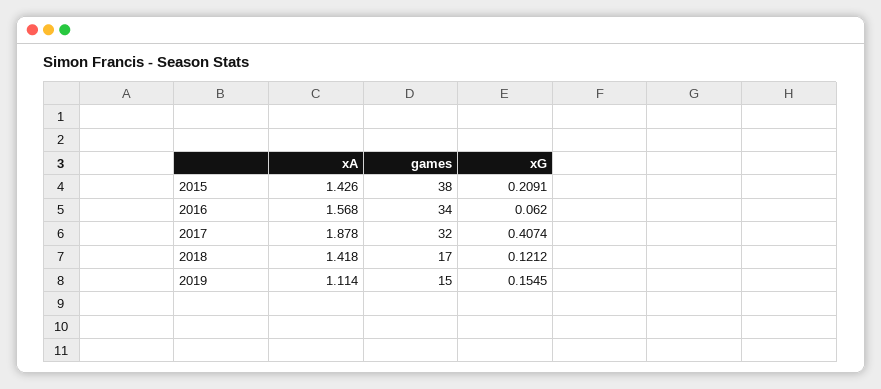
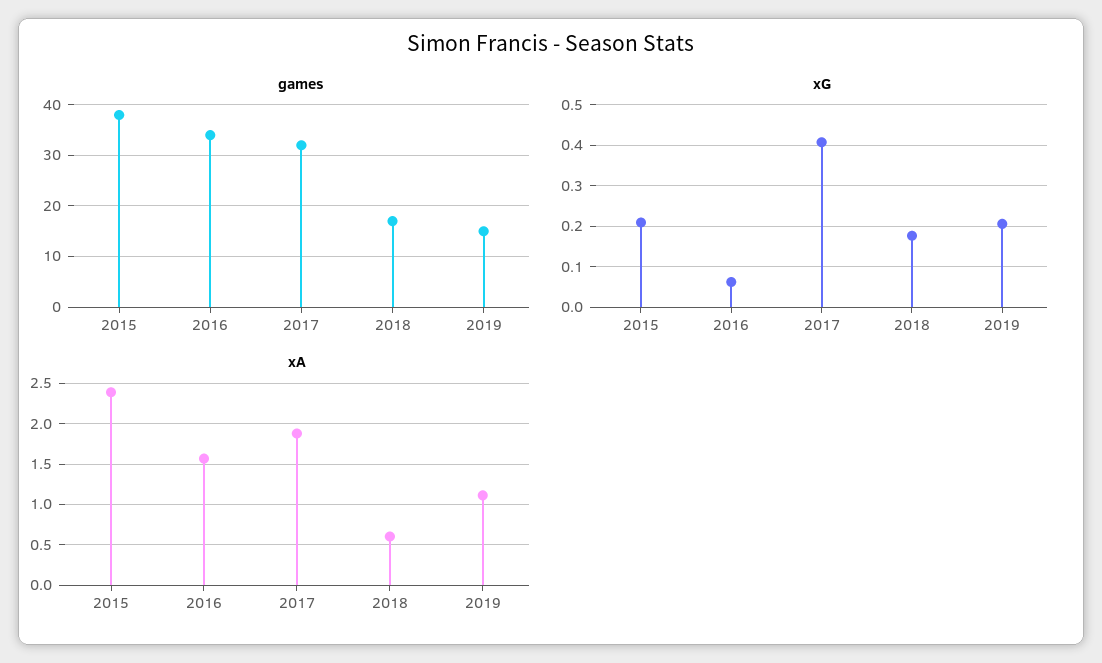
  {
    "xA": {
-     "2015": 1.426,
+     "2015": 2.4,
      "2016": 1.568,
      "2017": 1.878,
-     "2018": 1.418,
+     "2018": 0.6,
      "2019": 1.114
    },
    "games": {
      "2015": 38,
      "2016": 34,
      "2017": 32,
      "2018": 17,
      "2019": 15
    },
    "xG": {
      "2015": 0.2091,
      "2016": 0.062,
      "2017": 0.4074,
-     "2018": 0.1212,
+     "2018": 0.18,
-     "2019": 0.1545
+     "2019": 0.2
    }
  }

